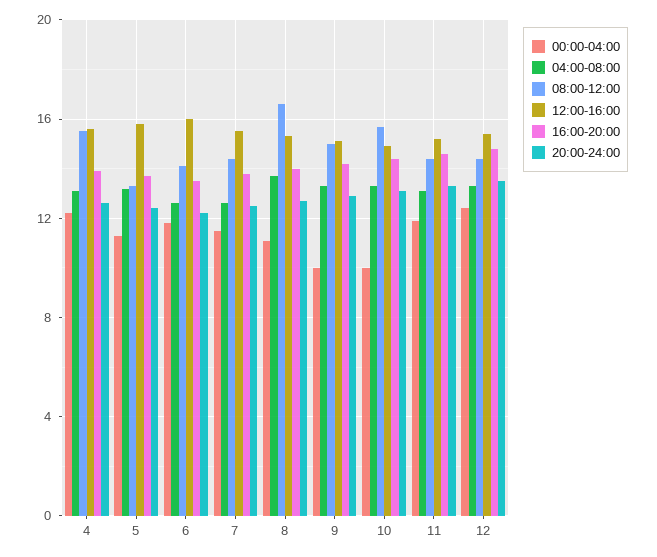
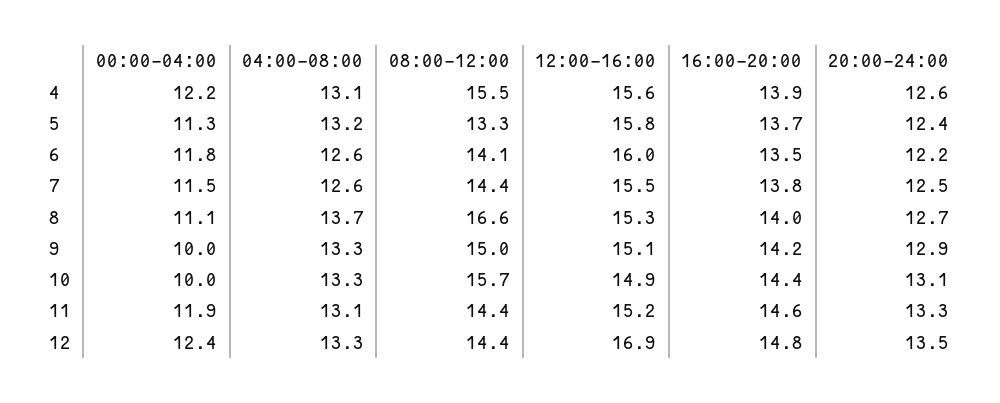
  {
    "00:00-04:00": {
      "4": 12.2,
      "5": 11.3,
      "6": 11.8,
      "7": 11.5,
      "8": 11.1,
      "9": 10,
      "10": 10,
      "11": 11.9,
      "12": 12.4
    },
    "04:00-08:00": {
      "4": 13.1,
      "5": 13.2,
      "6": 12.6,
      "7": 12.6,
      "8": 13.7,
      "9": 13.3,
      "10": 13.3,
      "11": 13.1,
      "12": 13.3
    },
    "08:00-12:00": {
      "4": 15.5,
      "5": 13.3,
      "6": 14.1,
      "7": 14.4,
      "8": 16.6,
      "9": 15,
      "10": 15.7,
      "11": 14.4,
      "12": 14.4
    },
    "12:00-16:00": {
      "4": 15.6,
      "5": 15.8,
      "6": 16,
      "7": 15.5,
      "8": 15.3,
      "9": 15.1,
      "10": 14.9,
      "11": 15.2,
-     "12": 15.5
+     "12": 16.9
    },
    "16:00-20:00": {
      "4": 13.9,
      "5": 13.7,
      "6": 13.5,
      "7": 13.8,
      "8": 14,
      "9": 14.2,
      "10": 14.4,
      "11": 14.6,
      "12": 14.8
    },
    "20:00-24:00": {
      "4": 12.6,
      "5": 12.4,
      "6": 12.2,
      "7": 12.5,
      "8": 12.7,
      "9": 12.9,
      "10": 13.1,
      "11": 13.3,
      "12": 13.5
    }
  }

